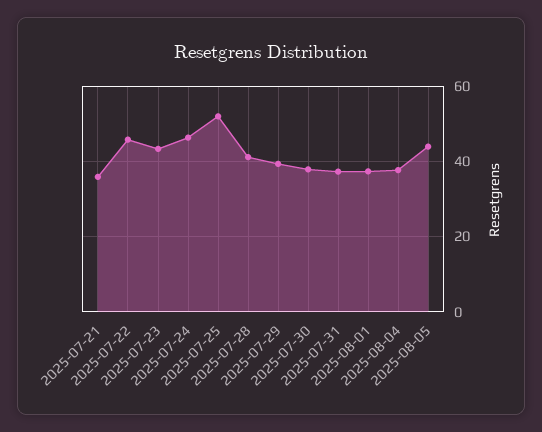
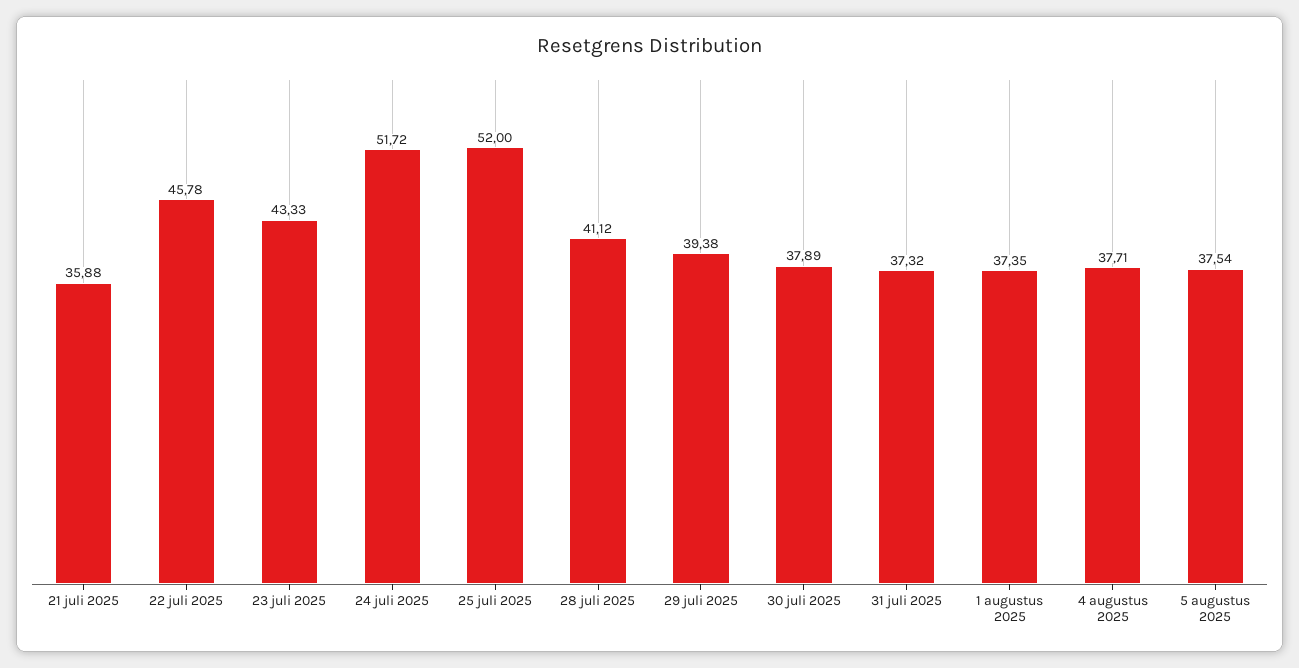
  {
    "2025-07-21": 35.88,
    "2025-07-22": 45.78,
    "2025-07-23": 43.33,
-   "2025-07-24": 46,
+   "2025-07-24": 51.72,
    "2025-07-25": 52,
    "2025-07-28": 41.12,
    "2025-07-29": 39.38,
    "2025-07-30": 37.89,
    "2025-07-31": 37.32,
    "2025-08-01": 37.35,
    "2025-08-04": 37.71,
-   "2025-08-05": 44
+   "2025-08-05": 37.54
  }

